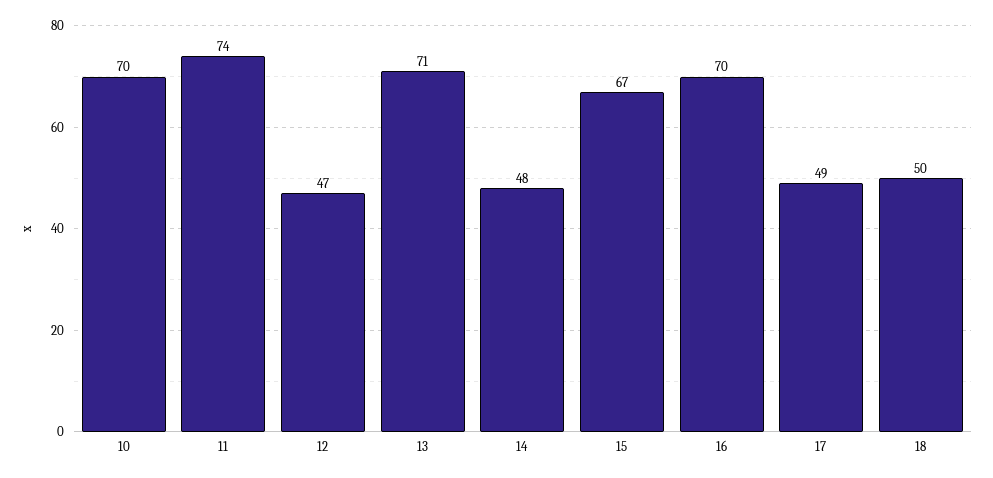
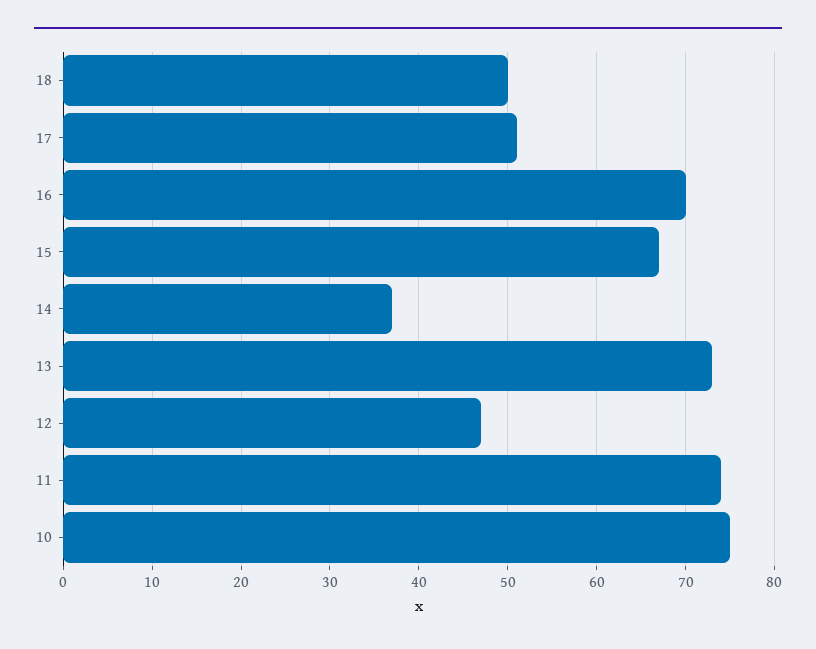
  {
-   "10": 70,
+   "10": 75,
    "11": 74,
    "12": 47,
-   "13": 71,
+   "13": 73,
-   "14": 48,
+   "14": 37,
    "15": 67,
    "16": 70,
-   "17": 49,
+   "17": 51,
    "18": 50
  }

